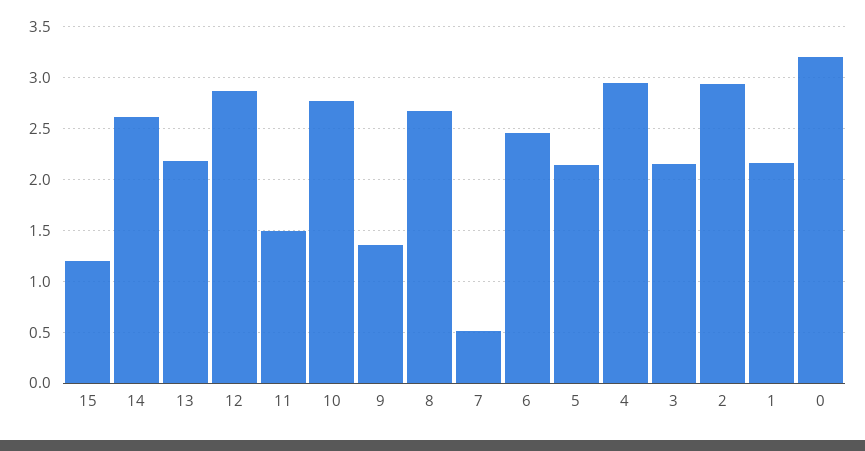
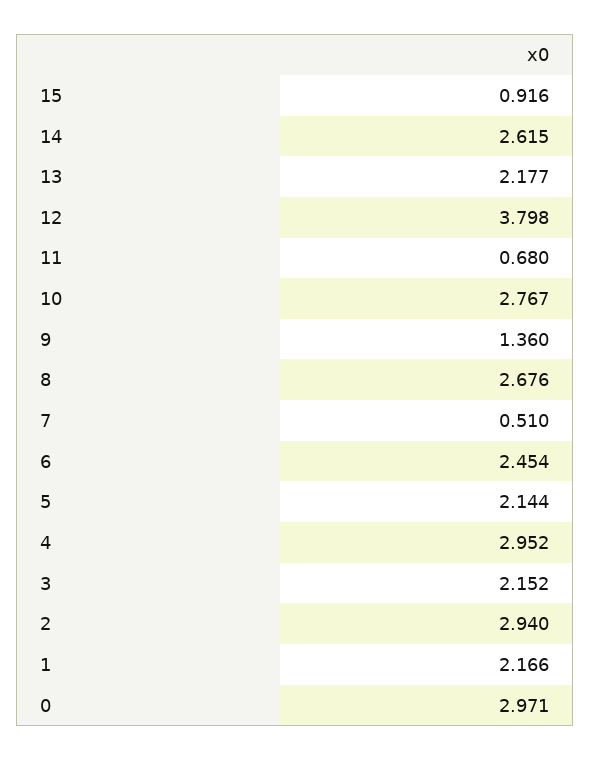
  {
-   "15": 1.2,
+   "15": 0.916,
    "14": 2.615,
    "13": 2.177,
-   "12": 2.9,
+   "12": 3.798,
-   "11": 1.5,
+   "11": 0.68,
    "10": 2.767,
    "9": 1.36,
    "8": 2.676,
    "7": 0.51,
    "6": 2.454,
    "5": 2.144,
    "4": 2.952,
    "3": 2.152,
    "2": 2.94,
    "1": 2.166,
-   "0": 3.2
+   "0": 2.971
  }

